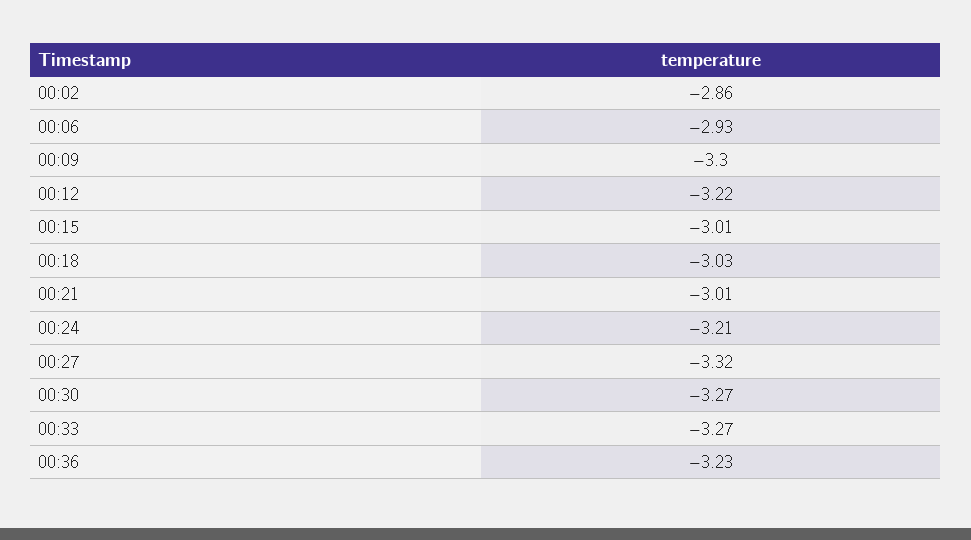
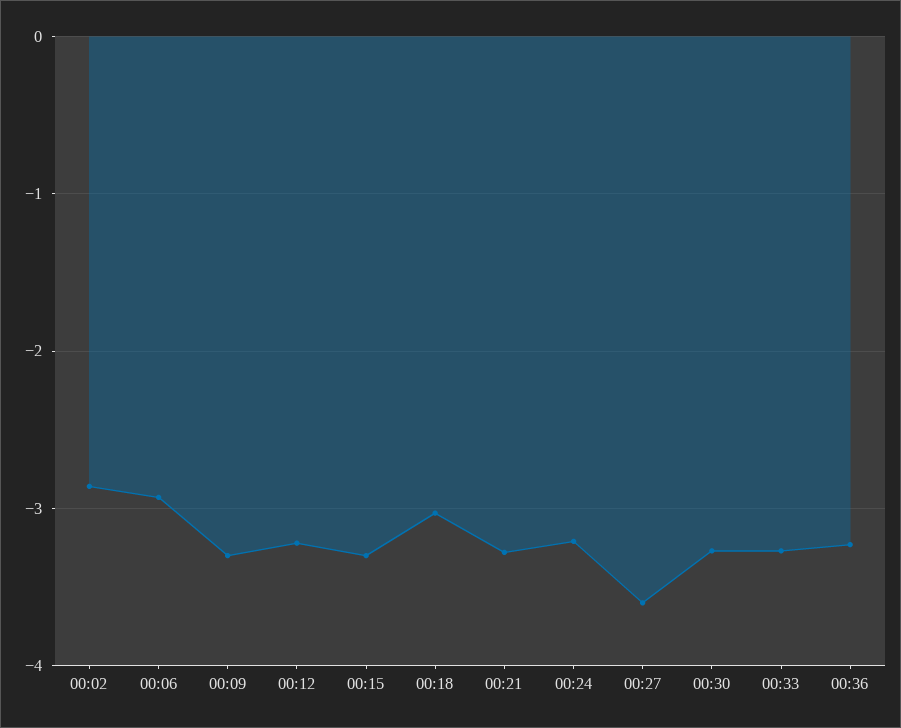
  {
    "00:02": -2.86,
    "00:06": -2.93,
    "00:09": -3.3,
    "00:12": -3.22,
-   "00:15": -3.01,
+   "00:15": -3.3,
    "00:18": -3.03,
-   "00:21": -3.01,
+   "00:21": -3.3,
    "00:24": -3.21,
-   "00:27": -3.32,
+   "00:27": -3.6,
    "00:30": -3.27,
    "00:33": -3.27,
    "00:36": -3.23
  }

